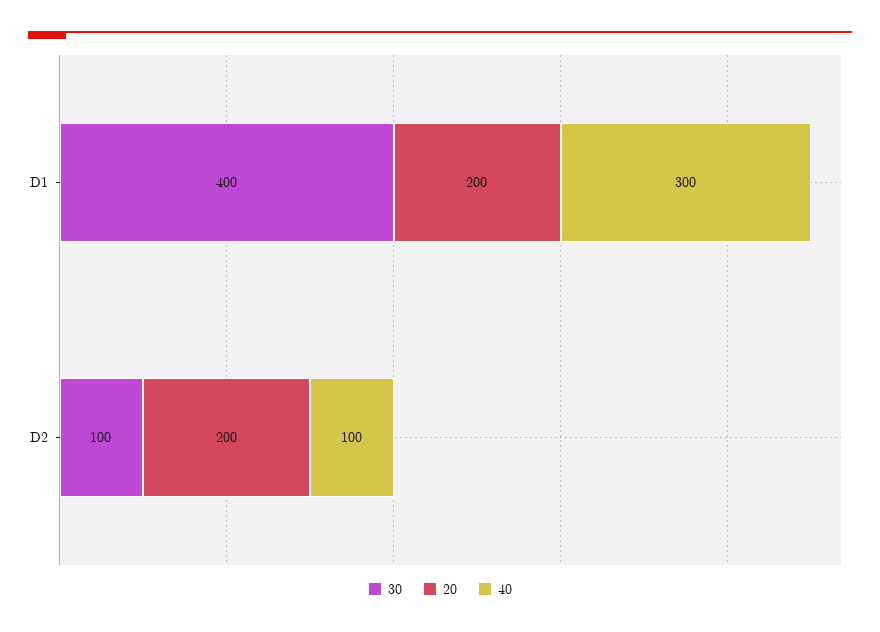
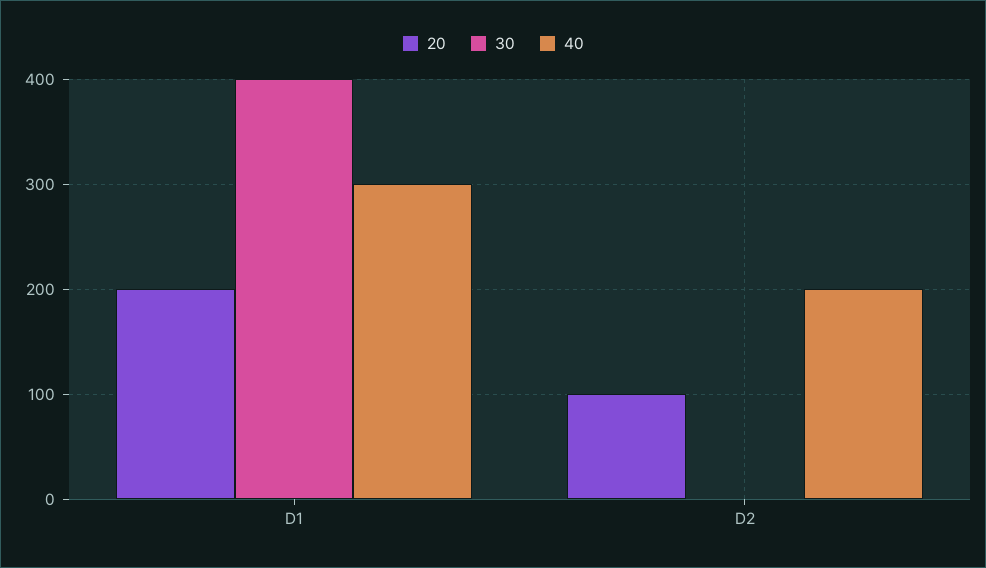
  {
    "30": {
      "D1": 400,
-     "D2": 100
+     "D2": 0
    },
    "20": {
      "D1": 200,
-     "D2": 200
+     "D2": 100
    },
    "40": {
      "D1": 300,
-     "D2": 100
+     "D2": 200
    }
  }

